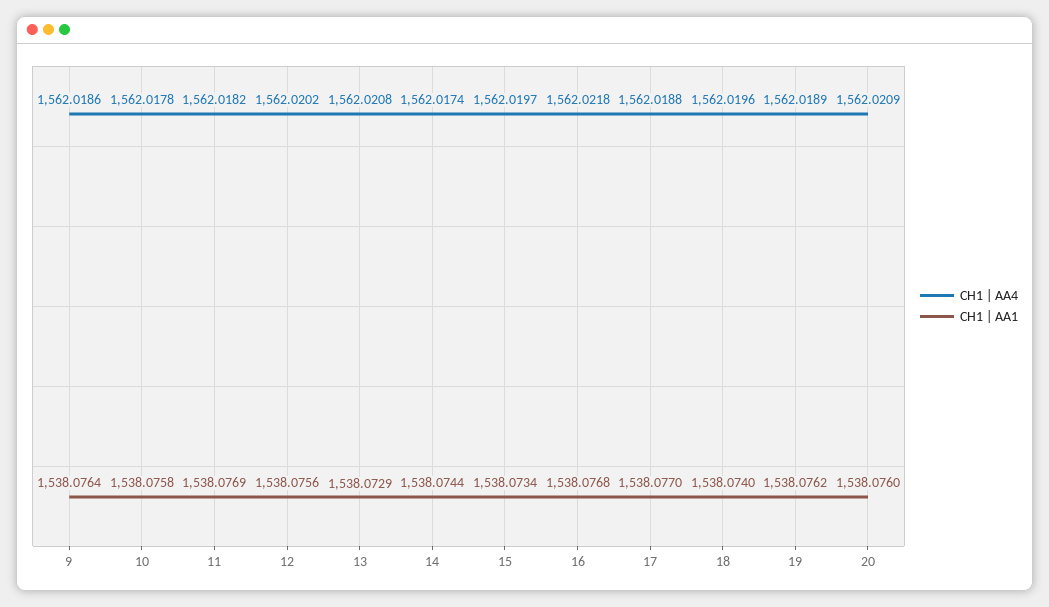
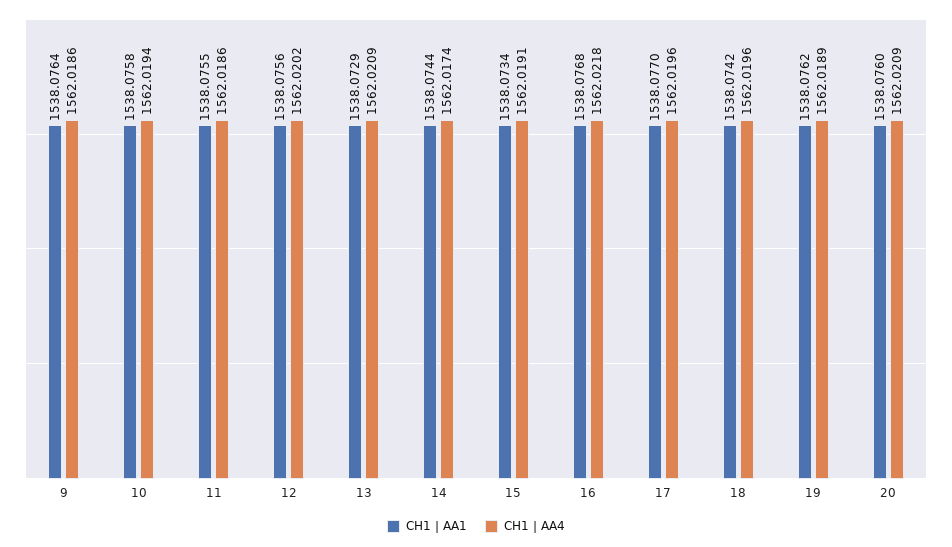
  {
    "CH1 | AA4": {
      "9": 1562.0186,
-     "10": 1562.0178,
+     "10": 1562.0194,
-     "11": 1562.0182,
+     "11": 1562.0186,
      "12": 1562.0202,
-     "13": 1562.0208,
+     "13": 1562.0209,
      "14": 1562.0174,
-     "15": 1562.0197,
+     "15": 1562.0191,
      "16": 1562.0218,
-     "17": 1562.0188,
+     "17": 1562.0196,
      "18": 1562.0196,
      "19": 1562.0189,
      "20": 1562.0209
    },
    "CH1 | AA1": {
      "9": 1538.0764,
      "10": 1538.0758,
-     "11": 1538.0769,
+     "11": 1538.0755,
      "12": 1538.0756,
      "13": 1538.0729,
      "14": 1538.0744,
      "15": 1538.0734,
      "16": 1538.0768,
      "17": 1538.077,
-     "18": 1538.074,
+     "18": 1538.0742,
      "19": 1538.0762,
      "20": 1538.076
    }
  }

